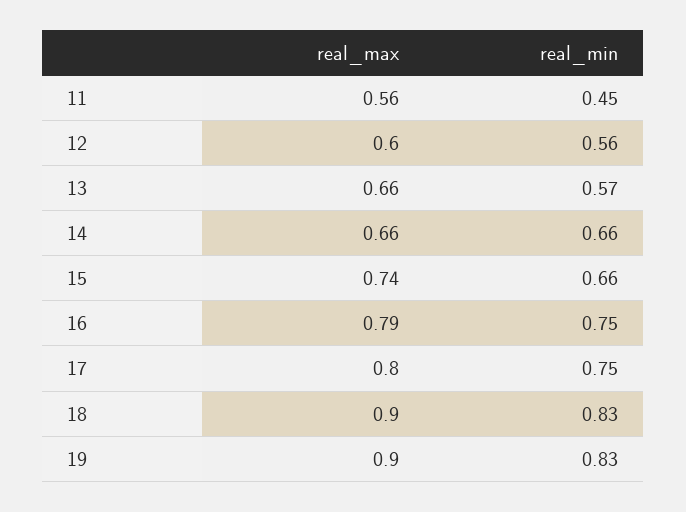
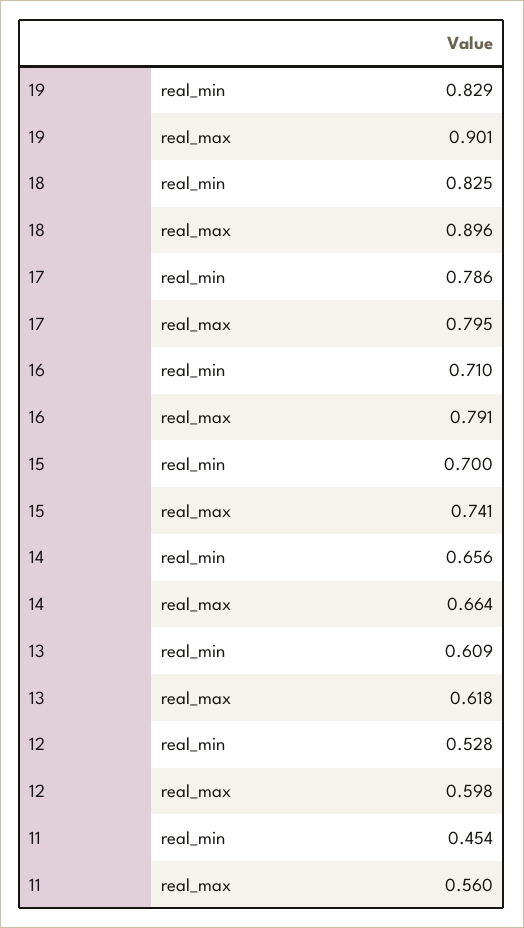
  {
    "real_max": {
      "11": 0.56,
      "12": 0.598,
-     "13": 0.66,
+     "13": 0.618,
      "14": 0.664,
      "15": 0.741,
      "16": 0.791,
      "17": 0.795,
      "18": 0.896,
      "19": 0.901
    },
    "real_min": {
      "11": 0.454,
-     "12": 0.56,
+     "12": 0.528,
-     "13": 0.57,
+     "13": 0.609,
      "14": 0.656,
-     "15": 0.66,
+     "15": 0.7,
-     "16": 0.75,
+     "16": 0.71,
-     "17": 0.75,
+     "17": 0.786,
      "18": 0.825,
      "19": 0.829
    }
  }

